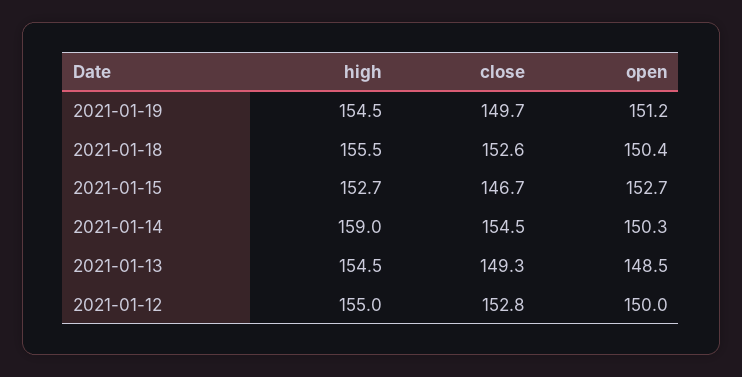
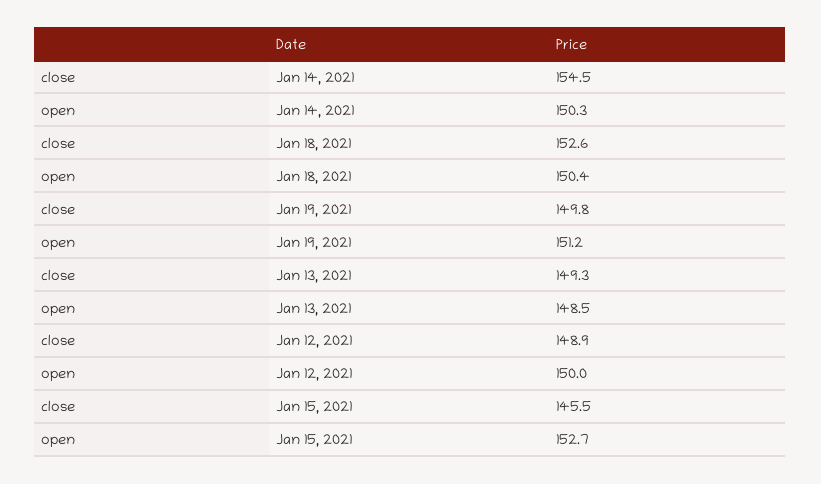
  {
-   "high": {
-     "2021-01-19": 154.5,
-     "2021-01-18": 155.5,
-     "2021-01-15": 152.7,
-     "2021-01-14": 159,
-     "2021-01-13": 154.5,
-     "2021-01-12": 155
-   },
    "close": {
-     "2021-01-19": 149.7,
+     "2021-01-19": 149.8,
      "2021-01-18": 152.6,
-     "2021-01-15": 146.7,
+     "2021-01-15": 145.5,
      "2021-01-14": 154.5,
      "2021-01-13": 149.3,
-     "2021-01-12": 152.8
+     "2021-01-12": 148.9
    },
    "open": {
      "2021-01-19": 151.2,
      "2021-01-18": 150.4,
      "2021-01-15": 152.7,
      "2021-01-14": 150.3,
      "2021-01-13": 148.5,
      "2021-01-12": 150
    }
  }

